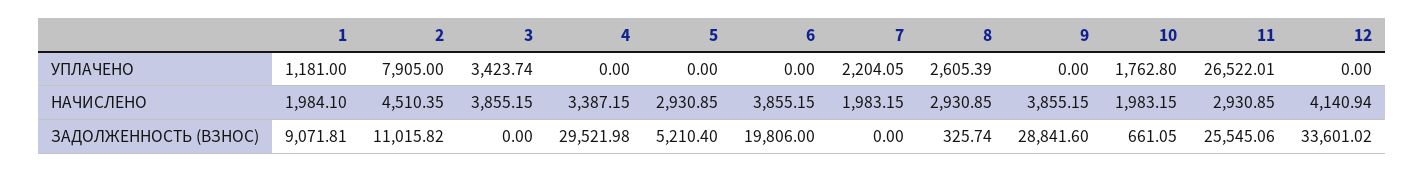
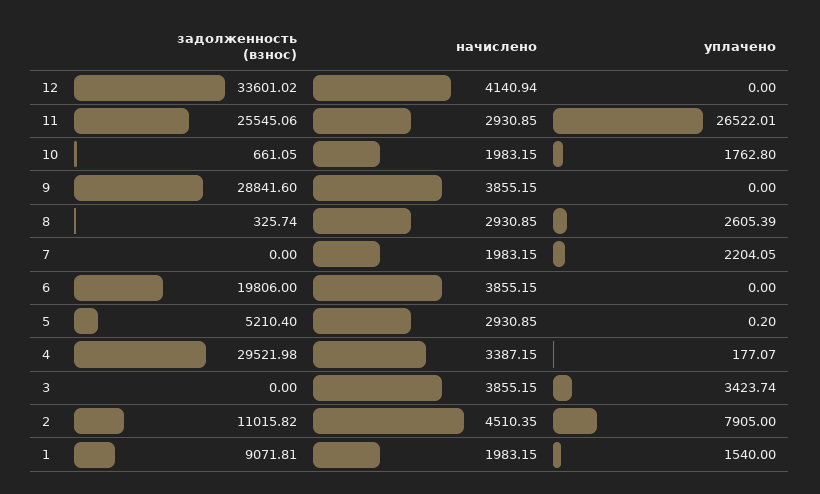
  {
    "1": {
-     "УПЛАЧЕНО": 1181,
+     "УПЛАЧЕНО": 1540,
-     "НАЧИСЛЕНО": 1984.1,
+     "НАЧИСЛЕНО": 1983.15,
      "ЗАДОЛЖЕННОСТЬ (ВЗНОС)": 9071.81
    },
    "2": {
      "УПЛАЧЕНО": 7905,
      "НАЧИСЛЕНО": 4510.35,
      "ЗАДОЛЖЕННОСТЬ (ВЗНОС)": 11015.82
    },
    "3": {
      "УПЛАЧЕНО": 3423.74,
      "НАЧИСЛЕНО": 3855.15,
      "ЗАДОЛЖЕННОСТЬ (ВЗНОС)": 0
    },
    "4": {
-     "УПЛАЧЕНО": 0,
+     "УПЛАЧЕНО": 177.07,
      "НАЧИСЛЕНО": 3387.15,
      "ЗАДОЛЖЕННОСТЬ (ВЗНОС)": 29521.98
    },
    "5": {
-     "УПЛАЧЕНО": 0,
+     "УПЛАЧЕНО": 0.2,
      "НАЧИСЛЕНО": 2930.85,
      "ЗАДОЛЖЕННОСТЬ (ВЗНОС)": 5210.4
    },
    "6": {
      "УПЛАЧЕНО": 0,
      "НАЧИСЛЕНО": 3855.15,
      "ЗАДОЛЖЕННОСТЬ (ВЗНОС)": 19806
    },
    "7": {
      "УПЛАЧЕНО": 2204.05,
      "НАЧИСЛЕНО": 1983.15,
      "ЗАДОЛЖЕННОСТЬ (ВЗНОС)": 0
    },
    "8": {
      "УПЛАЧЕНО": 2605.39,
      "НАЧИСЛЕНО": 2930.85,
      "ЗАДОЛЖЕННОСТЬ (ВЗНОС)": 325.74
    },
    "9": {
      "УПЛАЧЕНО": 0,
      "НАЧИСЛЕНО": 3855.15,
      "ЗАДОЛЖЕННОСТЬ (ВЗНОС)": 28841.6
    },
    "10": {
      "УПЛАЧЕНО": 1762.8,
      "НАЧИСЛЕНО": 1983.15,
      "ЗАДОЛЖЕННОСТЬ (ВЗНОС)": 661.05
    },
    "11": {
      "УПЛАЧЕНО": 26522.01,
      "НАЧИСЛЕНО": 2930.85,
      "ЗАДОЛЖЕННОСТЬ (ВЗНОС)": 25545.06
    },
    "12": {
      "УПЛАЧЕНО": 0,
      "НАЧИСЛЕНО": 4140.94,
      "ЗАДОЛЖЕННОСТЬ (ВЗНОС)": 33601.02
    }
  }

